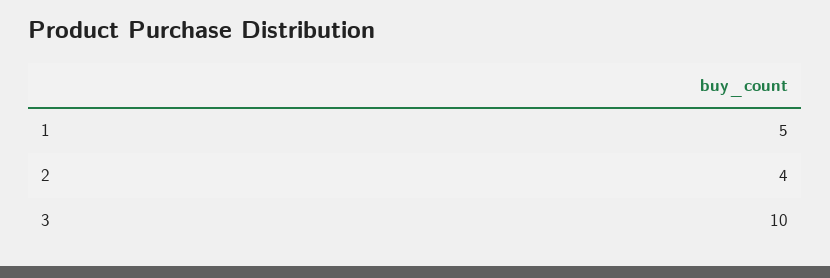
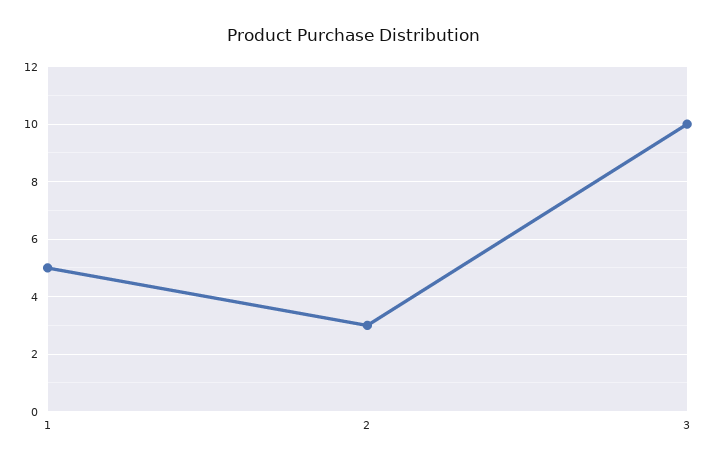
  {
    "1": 5,
-   "2": 4,
+   "2": 3,
    "3": 10
  }

